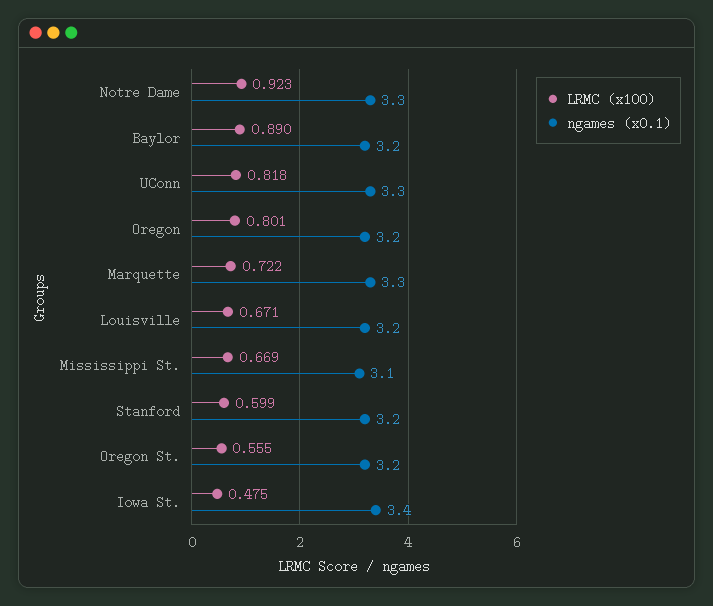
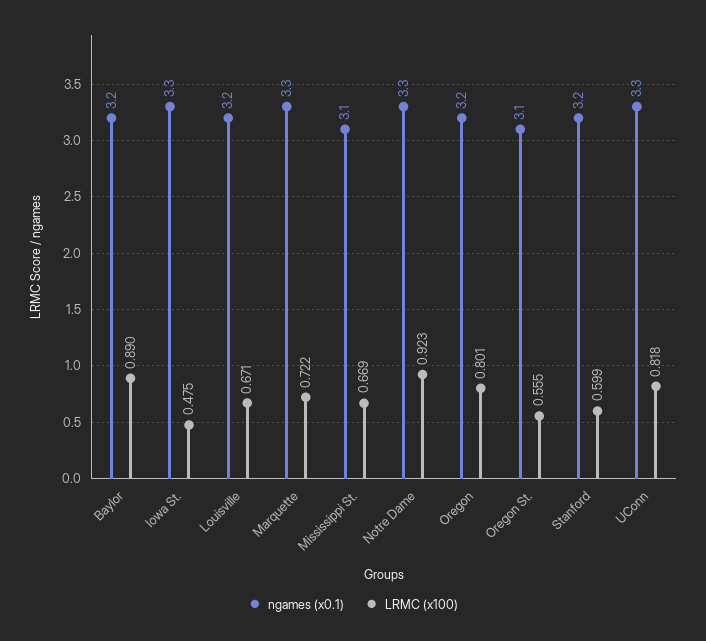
  {
    "LRMC (x100)": {
      "Notre Dame": 0.923,
      "Baylor": 0.89,
      "UConn": 0.818,
      "Oregon": 0.801,
      "Marquette": 0.722,
      "Louisville": 0.671,
      "Mississippi St.": 0.669,
      "Stanford": 0.599,
      "Oregon St.": 0.555,
      "Iowa St.": 0.475
    },
    "ngames (x0.1)": {
      "Notre Dame": 3.3,
      "Baylor": 3.2,
      "UConn": 3.3,
      "Oregon": 3.2,
      "Marquette": 3.3,
      "Louisville": 3.2,
      "Mississippi St.": 3.1,
      "Stanford": 3.2,
-     "Oregon St.": 3.2,
+     "Oregon St.": 3.1,
-     "Iowa St.": 3.4
+     "Iowa St.": 3.3
    }
  }

